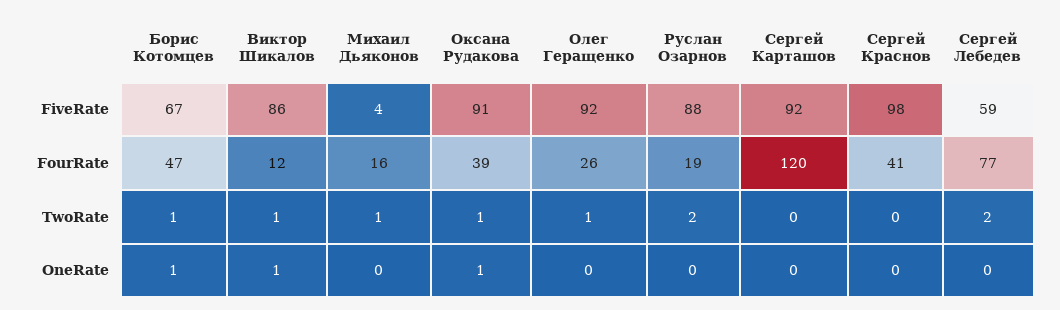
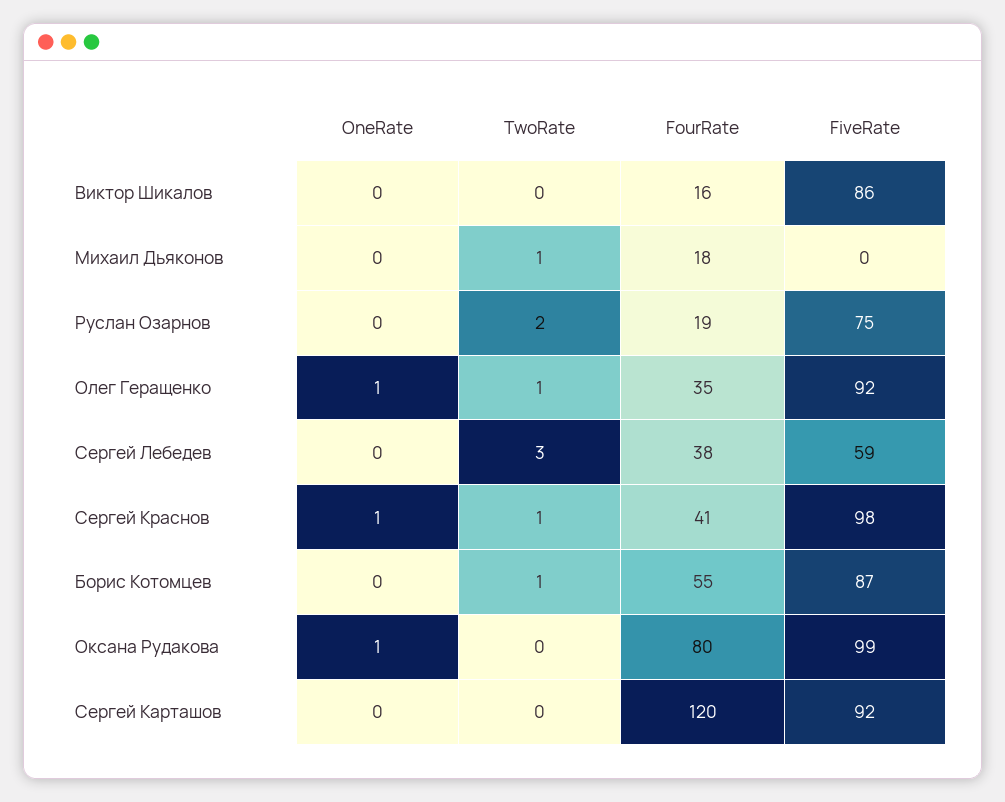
  {
    "Борис Котомцев": {
-     "FiveRate": 67,
+     "FiveRate": 87,
-     "FourRate": 47,
+     "FourRate": 55,
      "TwoRate": 1,
-     "OneRate": 1
+     "OneRate": 0
    },
    "Виктор Шикалов": {
      "FiveRate": 86,
-     "FourRate": 12,
+     "FourRate": 16,
-     "TwoRate": 1,
+     "TwoRate": 0,
-     "OneRate": 1
+     "OneRate": 0
    },
    "Михаил Дьяконов": {
-     "FiveRate": 4,
+     "FiveRate": 0,
-     "FourRate": 16,
+     "FourRate": 18,
      "TwoRate": 1,
      "OneRate": 0
    },
    "Оксана Рудакова": {
-     "FiveRate": 91,
+     "FiveRate": 99,
-     "FourRate": 39,
+     "FourRate": 80,
-     "TwoRate": 1,
+     "TwoRate": 0,
      "OneRate": 1
    },
    "Олег Геращенко": {
      "FiveRate": 92,
-     "FourRate": 26,
+     "FourRate": 35,
      "TwoRate": 1,
-     "OneRate": 0
+     "OneRate": 1
    },
    "Руслан Озарнов": {
-     "FiveRate": 88,
+     "FiveRate": 75,
      "FourRate": 19,
      "TwoRate": 2,
      "OneRate": 0
    },
    "Сергей Карташов": {
      "FiveRate": 92,
      "FourRate": 120,
      "TwoRate": 0,
      "OneRate": 0
    },
    "Сергей Краснов": {
      "FiveRate": 98,
      "FourRate": 41,
-     "TwoRate": 0,
+     "TwoRate": 1,
-     "OneRate": 0
+     "OneRate": 1
    },
    "Сергей Лебедев": {
      "FiveRate": 59,
-     "FourRate": 77,
+     "FourRate": 38,
-     "TwoRate": 2,
+     "TwoRate": 3,
      "OneRate": 0
    }
  }

